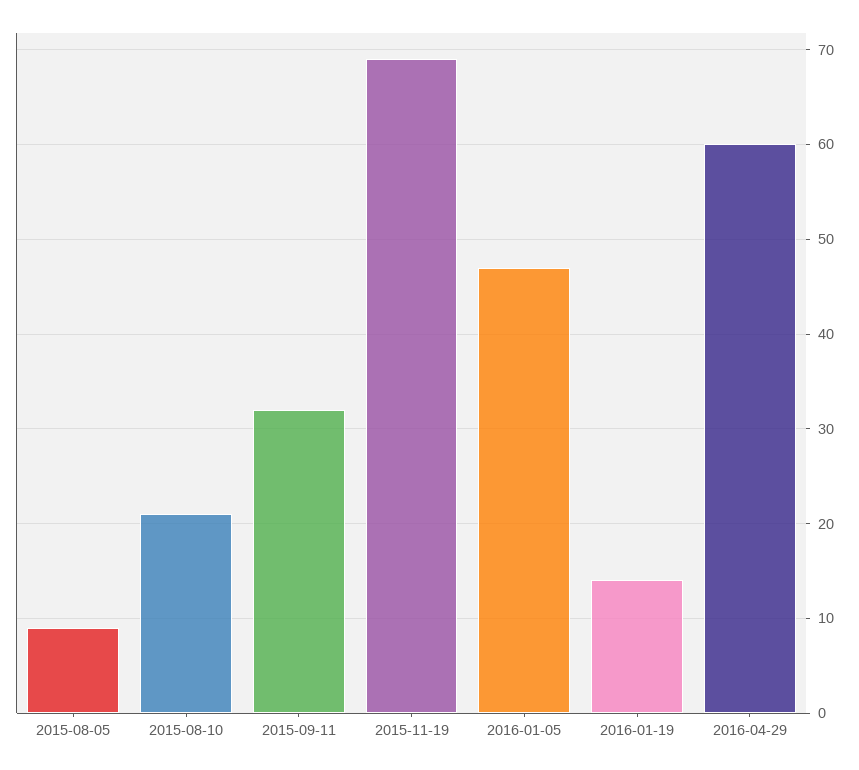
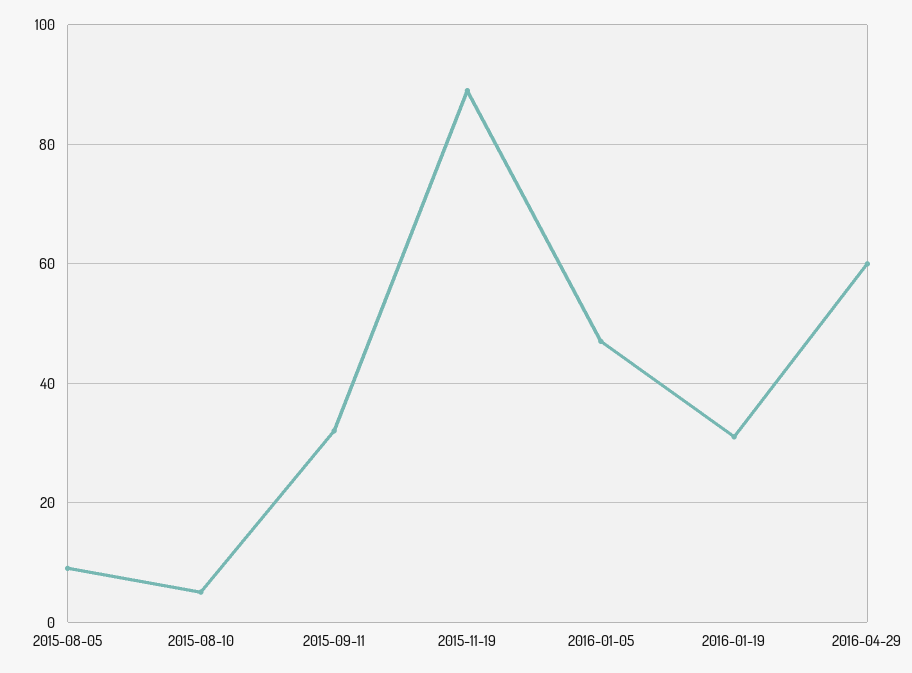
  {
    "2015-08-05": 9,
-   "2015-08-10": 21,
+   "2015-08-10": 5,
    "2015-09-11": 32,
-   "2015-11-19": 69,
+   "2015-11-19": 90,
    "2016-01-05": 47,
-   "2016-01-19": 14,
+   "2016-01-19": 30,
    "2016-04-29": 60
  }

